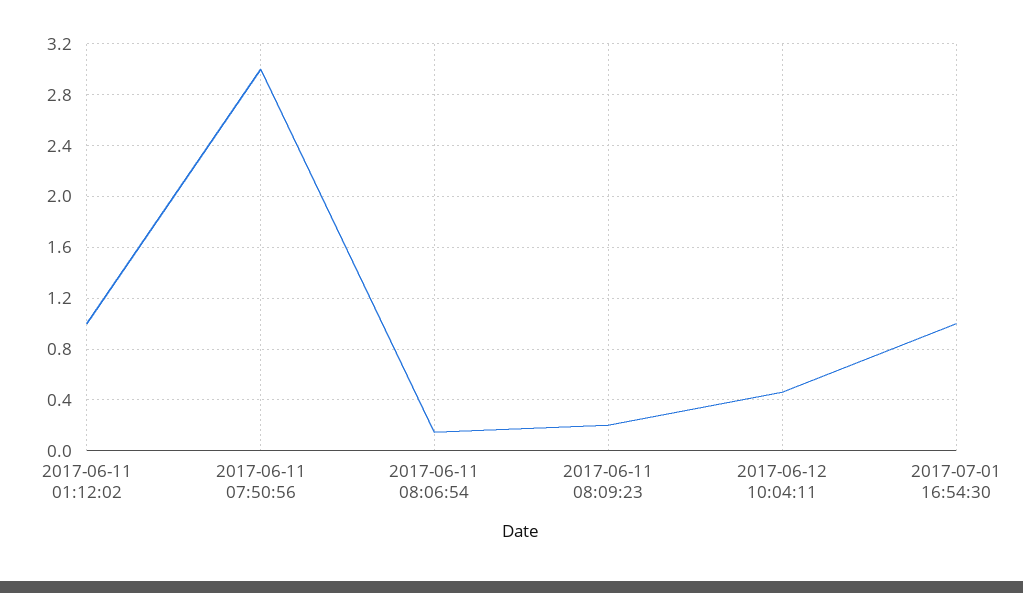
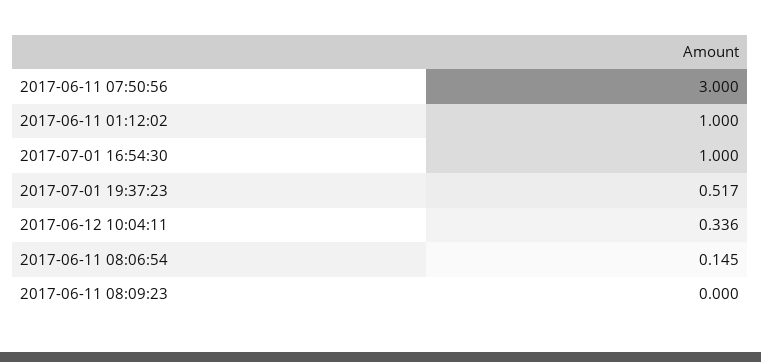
  {
    "2017-06-11 01:12:02": 1,
    "2017-06-11 07:50:56": 3,
    "2017-06-11 08:06:54": 0.145,
-   "2017-06-11 08:09:23": 0.2,
+   "2017-06-11 08:09:23": 0,
-   "2017-06-12 10:04:11": 0.45,
+   "2017-06-12 10:04:11": 0.336,
-   "2017-07-01 16:54:30": 1
+   "2017-07-01 16:54:30": 1,
+   "2017-07-01 19:37:23": 0.517
  }

